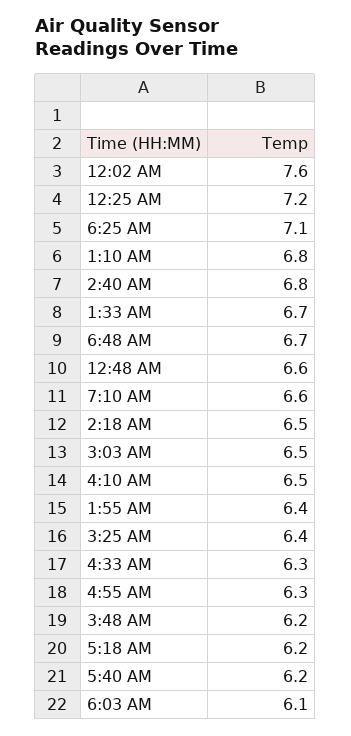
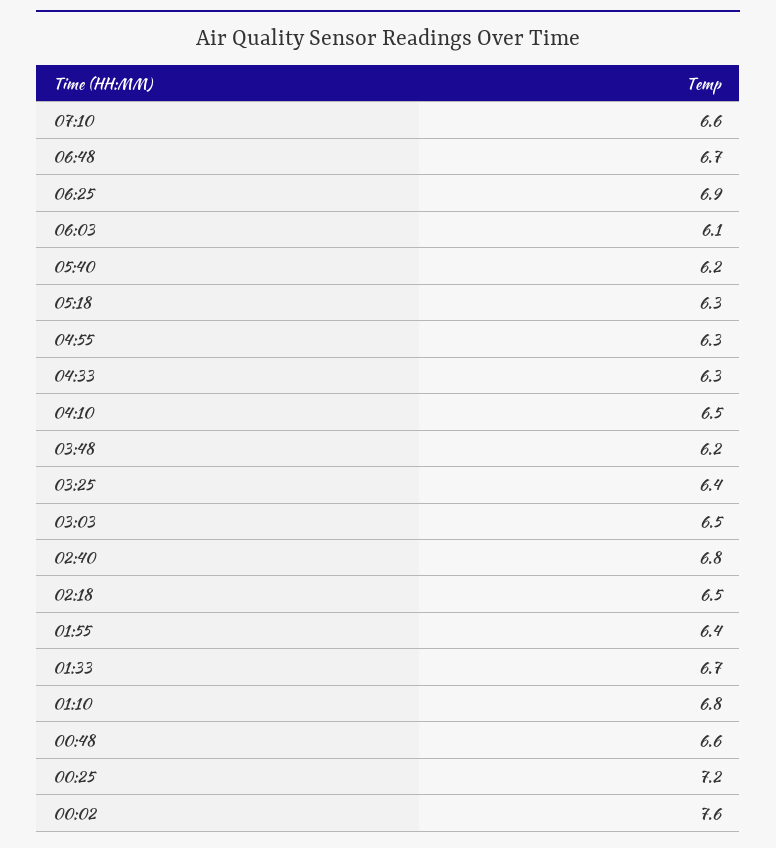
  {
    "12:02 AM": 7.6,
    "12:25 AM": 7.2,
-   "6:25 AM": 7.1,
+   "6:25 AM": 6.9,
    "1:10 AM": 6.8,
    "2:40 AM": 6.8,
    "1:33 AM": 6.7,
    "6:48 AM": 6.7,
    "12:48 AM": 6.6,
    "7:10 AM": 6.6,
    "2:18 AM": 6.5,
    "3:03 AM": 6.5,
    "4:10 AM": 6.5,
    "1:55 AM": 6.4,
    "3:25 AM": 6.4,
    "4:33 AM": 6.3,
    "4:55 AM": 6.3,
    "3:48 AM": 6.2,
-   "5:18 AM": 6.2,
+   "5:18 AM": 6.3,
    "5:40 AM": 6.2,
    "6:03 AM": 6.1
  }

